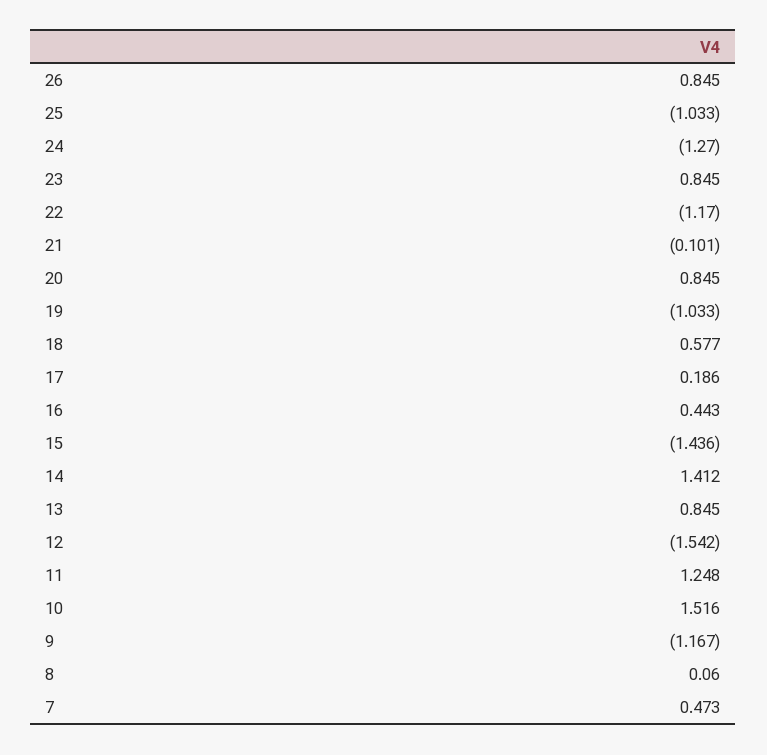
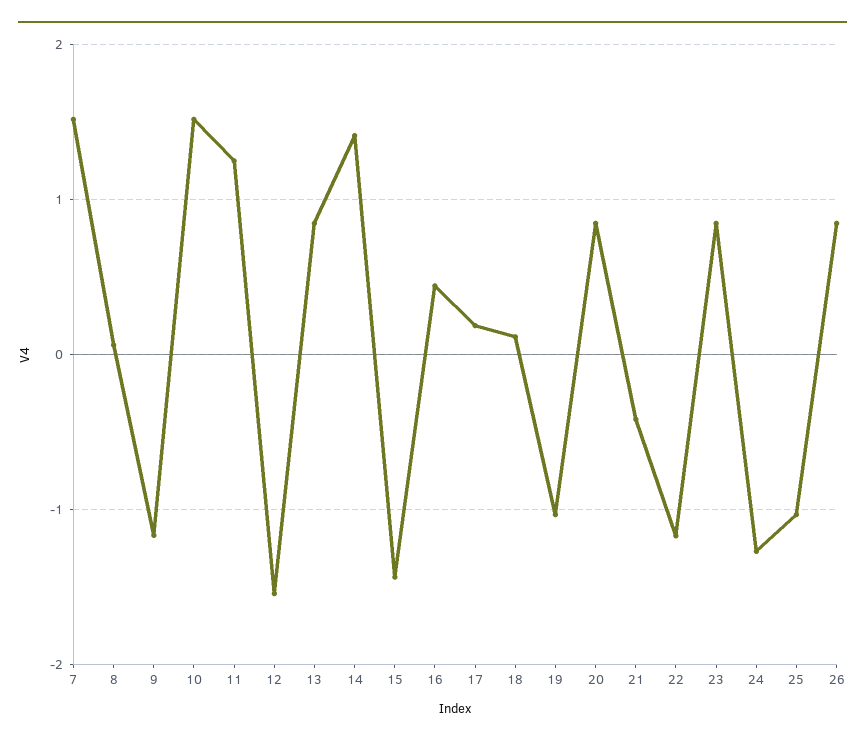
  {
    "26": 0.845,
    "25": -1.033,
    "24": -1.27,
    "23": 0.845,
    "22": -1.17,
-   "21": -0.101,
+   "21": -0.4,
    "20": 0.845,
    "19": -1.033,
-   "18": 0.577,
+   "18": 0.1,
    "17": 0.186,
    "16": 0.443,
    "15": -1.436,
    "14": 1.412,
    "13": 0.845,
    "12": -1.542,
    "11": 1.248,
    "10": 1.516,
    "9": -1.167,
    "8": 0.06,
-   "7": 0.473
+   "7": 1.5
  }

